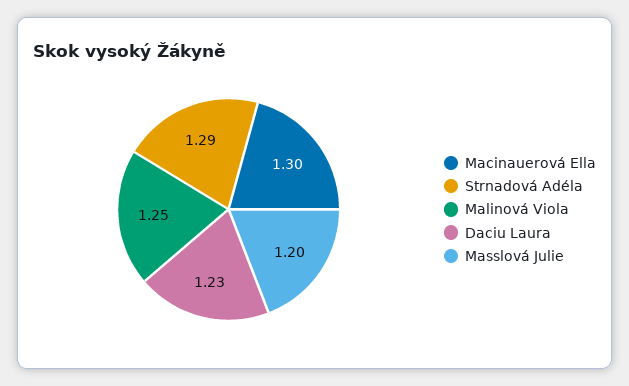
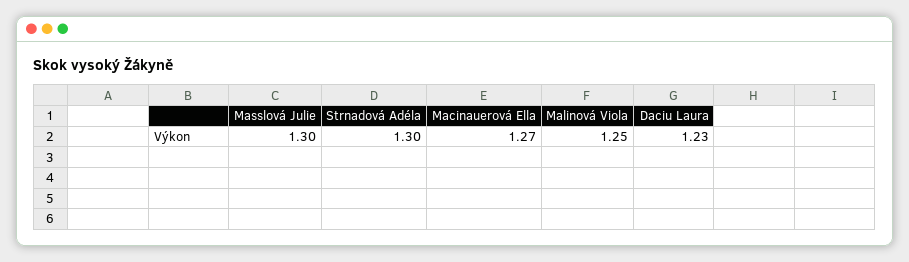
  {
-   "Macinauerová Ella": 1.3,
+   "Macinauerová Ella": 1.27,
-   "Strnadová Adéla": 1.29,
+   "Strnadová Adéla": 1.3,
    "Malinová Viola": 1.25,
    "Daciu Laura": 1.23,
-   "Masslová Julie": 1.2
+   "Masslová Julie": 1.3
  }

